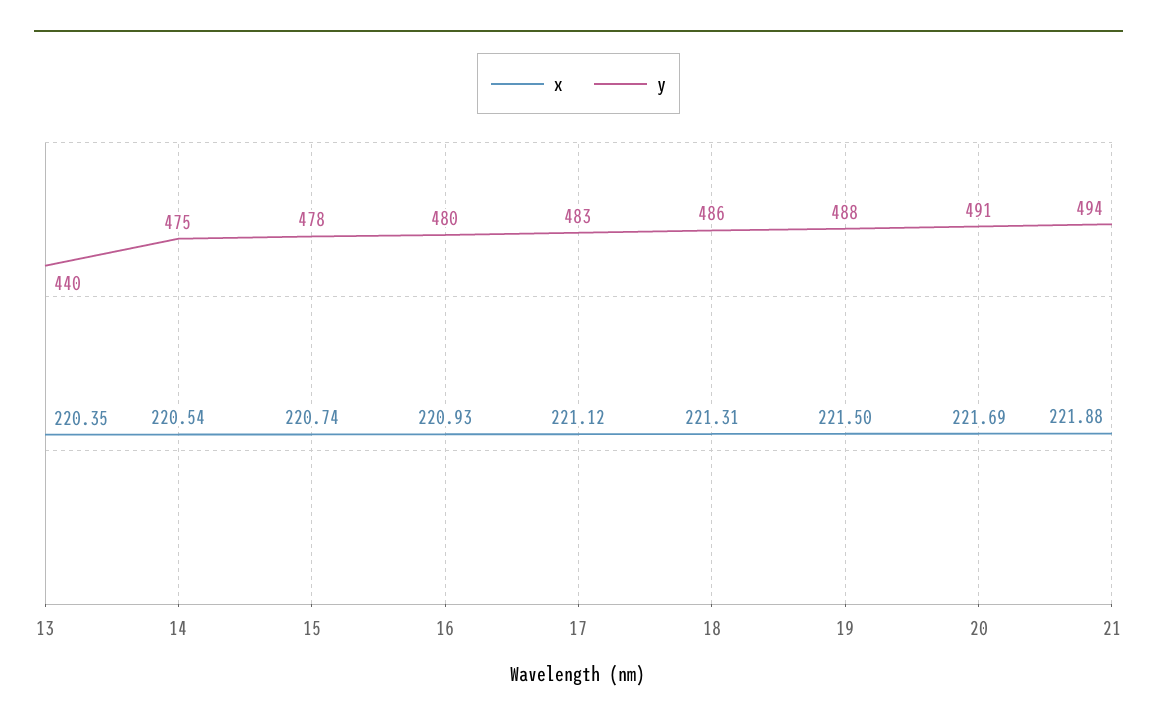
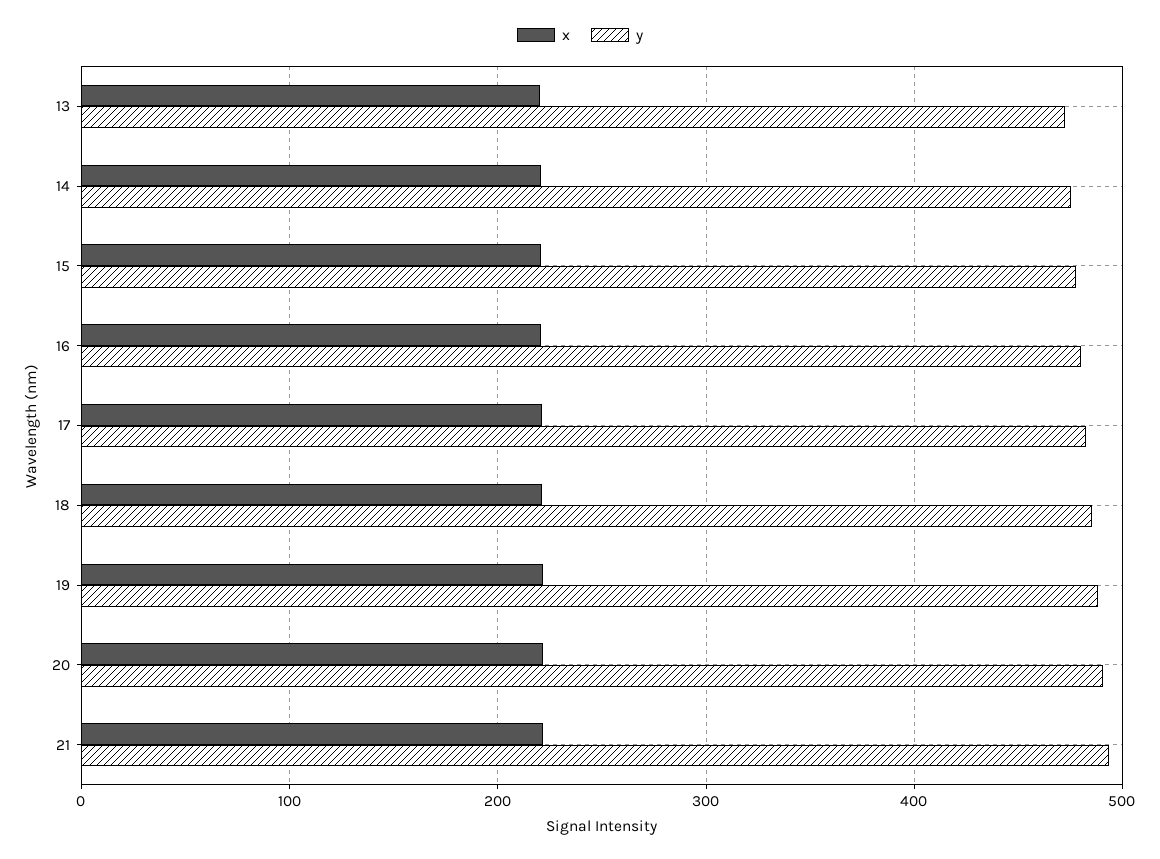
  {
    "x": {
      "13": 220.35,
      "14": 220.54,
      "15": 220.74,
      "16": 220.93,
      "17": 221.12,
      "18": 221.31,
      "19": 221.5,
      "20": 221.69,
      "21": 221.88
    },
    "y": {
-     "13": 440,
+     "13": 470,
      "14": 475,
      "15": 478,
      "16": 480,
      "17": 483,
      "18": 486,
      "19": 488,
      "20": 491,
      "21": 494
    }
  }

